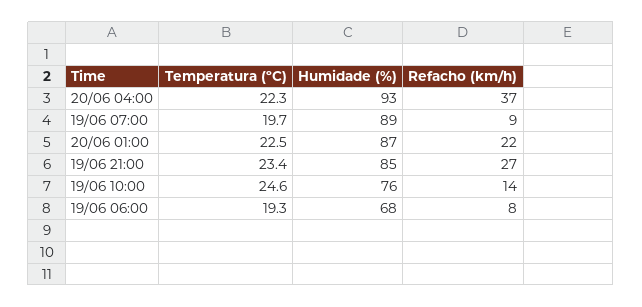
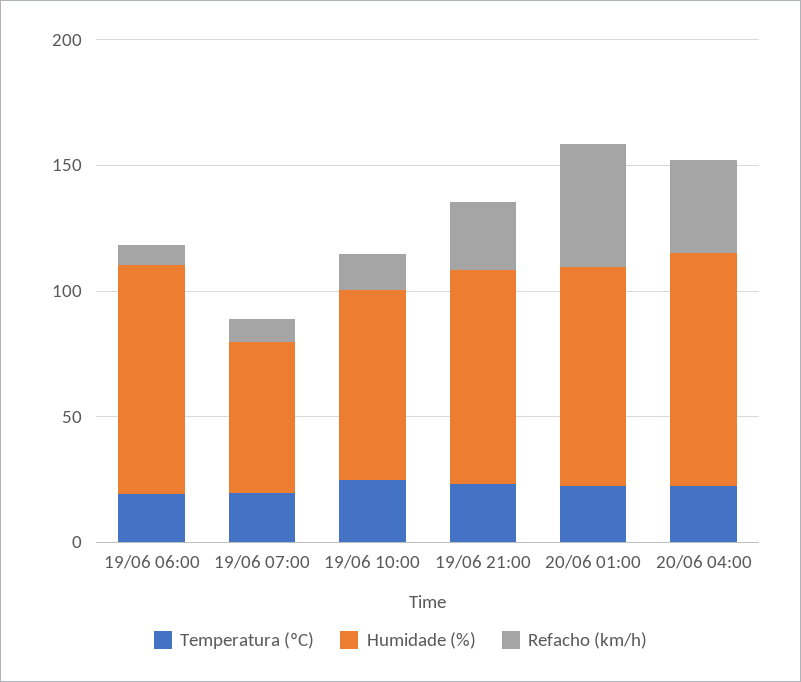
  {
    "Temperatura (ºC)": {
      "20/06 04:00": 22.3,
      "19/06 07:00": 19.7,
      "20/06 01:00": 22.5,
      "19/06 21:00": 23.4,
      "19/06 10:00": 24.6,
      "19/06 06:00": 19.3
    },
    "Humidade (%)": {
      "20/06 04:00": 93,
-     "19/06 07:00": 89,
+     "19/06 07:00": 60,
      "20/06 01:00": 87,
      "19/06 21:00": 85,
      "19/06 10:00": 76,
-     "19/06 06:00": 68
+     "19/06 06:00": 90
    },
    "Refacho (km/h)": {
      "20/06 04:00": 37,
      "19/06 07:00": 9,
-     "20/06 01:00": 22,
+     "20/06 01:00": 50,
      "19/06 21:00": 27,
      "19/06 10:00": 14,
      "19/06 06:00": 8
    }
  }

